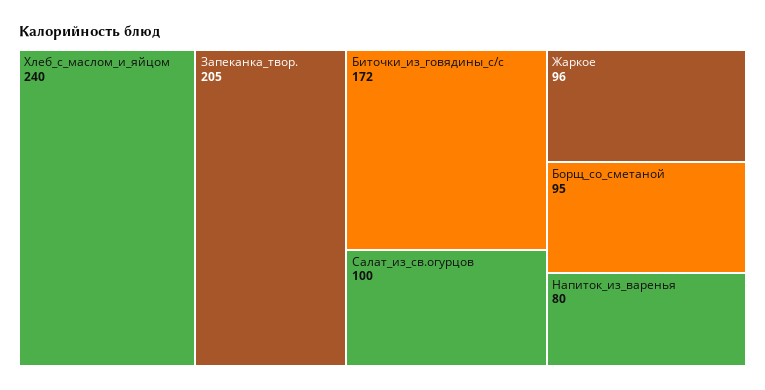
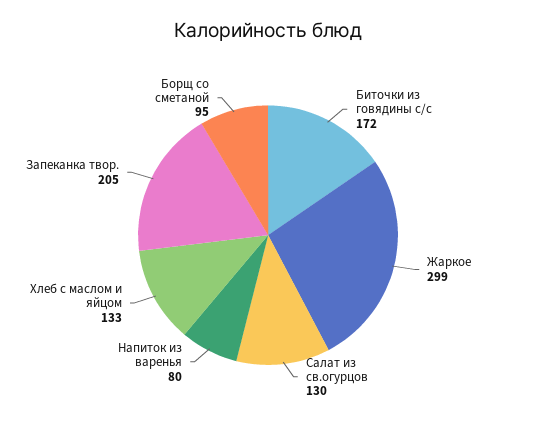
  {
-   "Хлеб_с_маслом_и_яйцом": 240,
+   "Хлеб_с_маслом_и_яйцом": 133,
    "Запеканка_твор.": 205,
    "Биточки_из_говядины_с/с": 172,
-   "Салат_из_св.огурцов": 100,
+   "Салат_из_св.огурцов": 130,
-   "Жаркое": 96,
+   "Жаркое": 299,
    "Борщ_со_сметаной": 95,
    "Напиток_из_варенья": 80
  }

